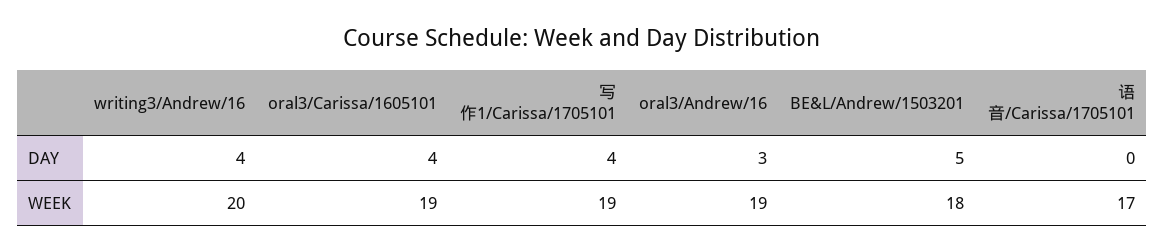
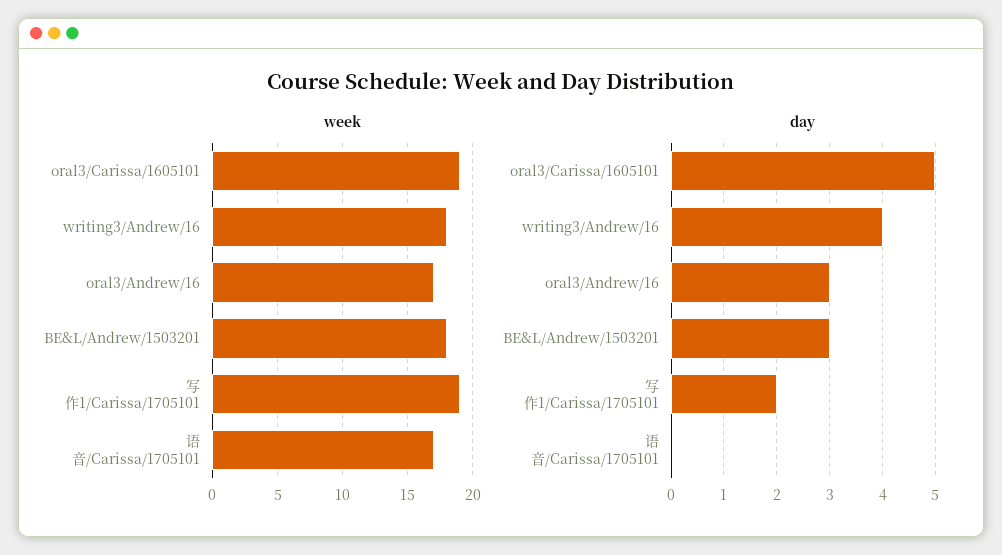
  {
    "DAY": {
      "writing3/Andrew/16": 4,
-     "oral3/Carissa/1605101": 4,
+     "oral3/Carissa/1605101": 5,
-     "写作1/Carissa/1705101": 4,
+     "写作1/Carissa/1705101": 2,
      "oral3/Andrew/16": 3,
-     "BE&L/Andrew/1503201": 5,
+     "BE&L/Andrew/1503201": 3,
      "语音/Carissa/1705101": 0
    },
    "WEEK": {
-     "writing3/Andrew/16": 20,
+     "writing3/Andrew/16": 18,
      "oral3/Carissa/1605101": 19,
      "写作1/Carissa/1705101": 19,
-     "oral3/Andrew/16": 19,
+     "oral3/Andrew/16": 17,
      "BE&L/Andrew/1503201": 18,
      "语音/Carissa/1705101": 17
    }
  }

